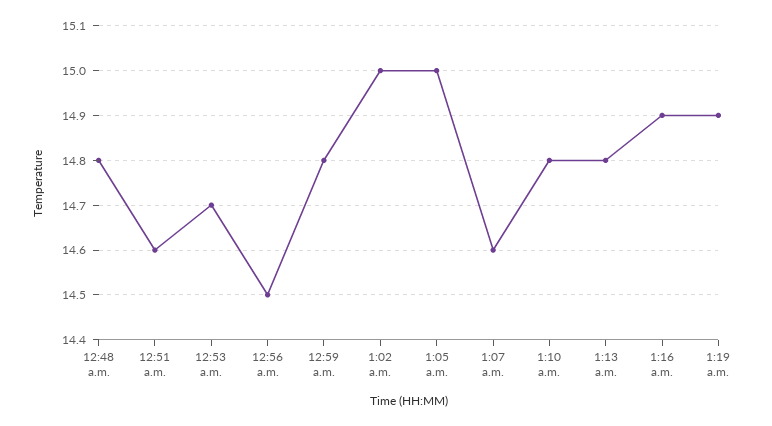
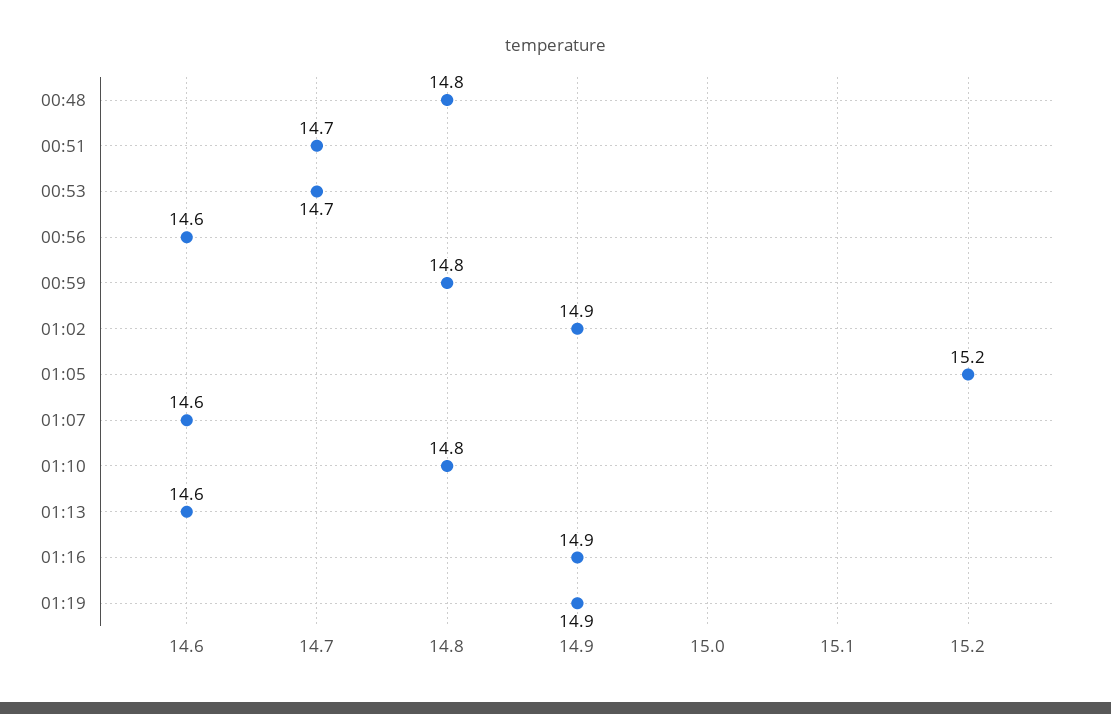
  {
    "12:48 a.m.": 14.8,
-   "12:51 a.m.": 14.6,
+   "12:51 a.m.": 14.7,
    "12:53 a.m.": 14.7,
-   "12:56 a.m.": 14.5,
+   "12:56 a.m.": 14.6,
    "12:59 a.m.": 14.8,
-   "1:02 a.m.": 15,
+   "1:02 a.m.": 14.9,
-   "1:05 a.m.": 15,
+   "1:05 a.m.": 15.2,
    "1:07 a.m.": 14.6,
    "1:10 a.m.": 14.8,
-   "1:13 a.m.": 14.8,
+   "1:13 a.m.": 14.6,
    "1:16 a.m.": 14.9,
    "1:19 a.m.": 14.9
  }

